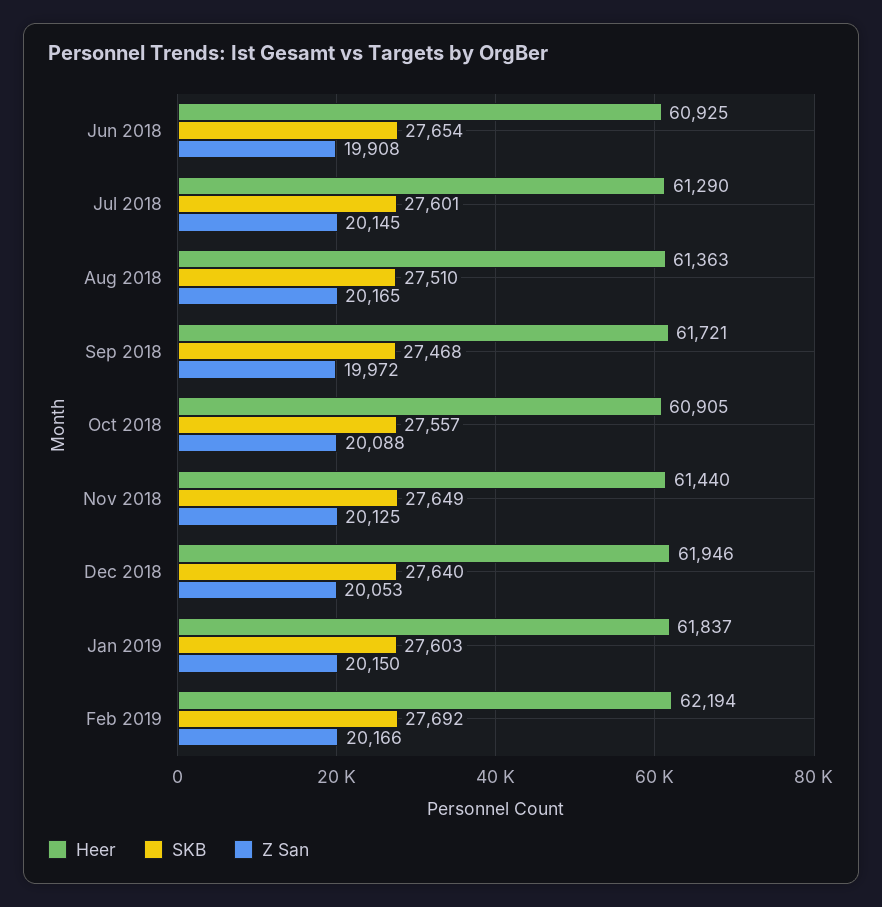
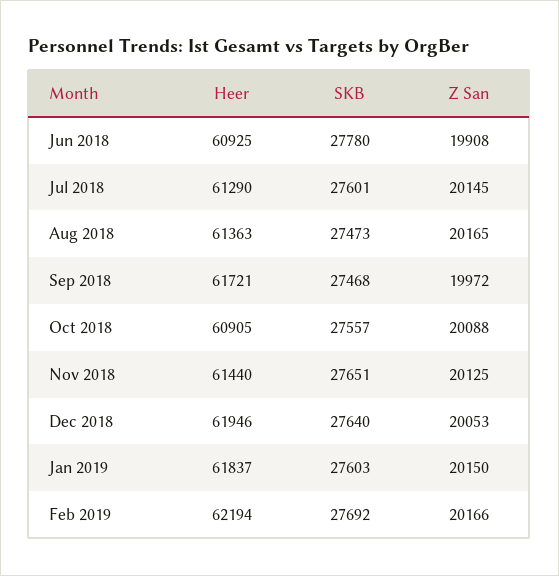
  {
    "Heer": {
      "Jun 2018": 60925,
      "Jul 2018": 61290,
      "Aug 2018": 61363,
      "Sep 2018": 61721,
      "Oct 2018": 60905,
      "Nov 2018": 61440,
      "Dec 2018": 61946,
      "Jan 2019": 61837,
      "Feb 2019": 62194
    },
    "SKB": {
-     "Jun 2018": 27654,
+     "Jun 2018": 27780,
      "Jul 2018": 27601,
-     "Aug 2018": 27510,
+     "Aug 2018": 27473,
      "Sep 2018": 27468,
      "Oct 2018": 27557,
-     "Nov 2018": 27649,
+     "Nov 2018": 27651,
      "Dec 2018": 27640,
      "Jan 2019": 27603,
      "Feb 2019": 27692
    },
    "Z San": {
      "Jun 2018": 19908,
      "Jul 2018": 20145,
      "Aug 2018": 20165,
      "Sep 2018": 19972,
      "Oct 2018": 20088,
      "Nov 2018": 20125,
      "Dec 2018": 20053,
      "Jan 2019": 20150,
      "Feb 2019": 20166
    }
  }

